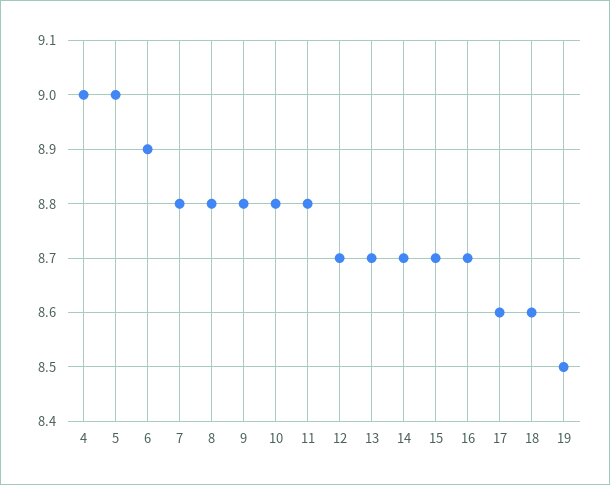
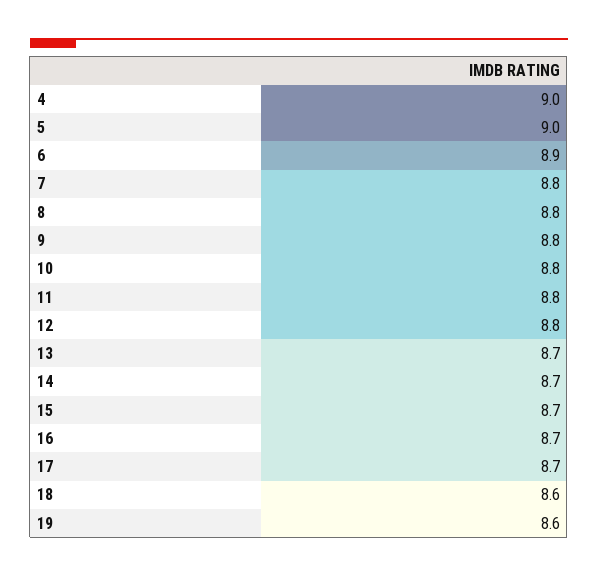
  {
    "4": 9,
    "5": 9,
    "6": 8.9,
    "7": 8.8,
    "8": 8.8,
    "9": 8.8,
    "10": 8.8,
    "11": 8.8,
-   "12": 8.7,
+   "12": 8.8,
    "13": 8.7,
    "14": 8.7,
    "15": 8.7,
    "16": 8.7,
-   "17": 8.6,
+   "17": 8.7,
    "18": 8.6,
-   "19": 8.5
+   "19": 8.6
  }

